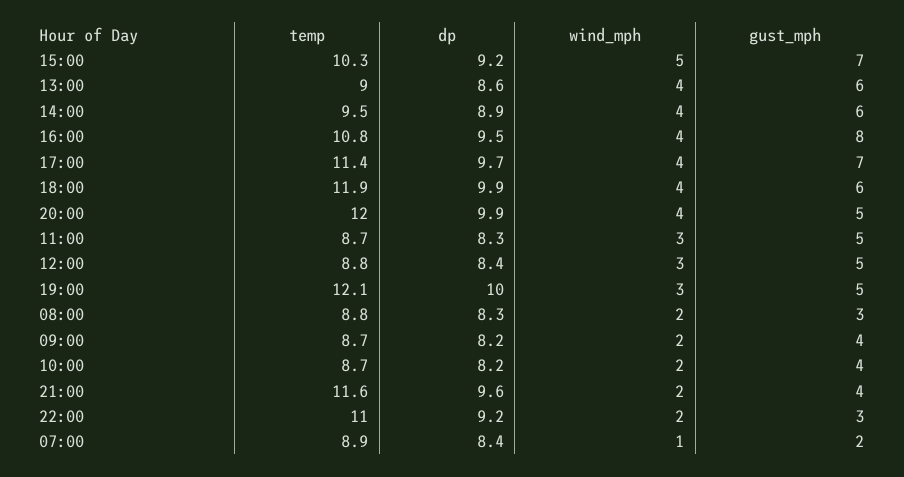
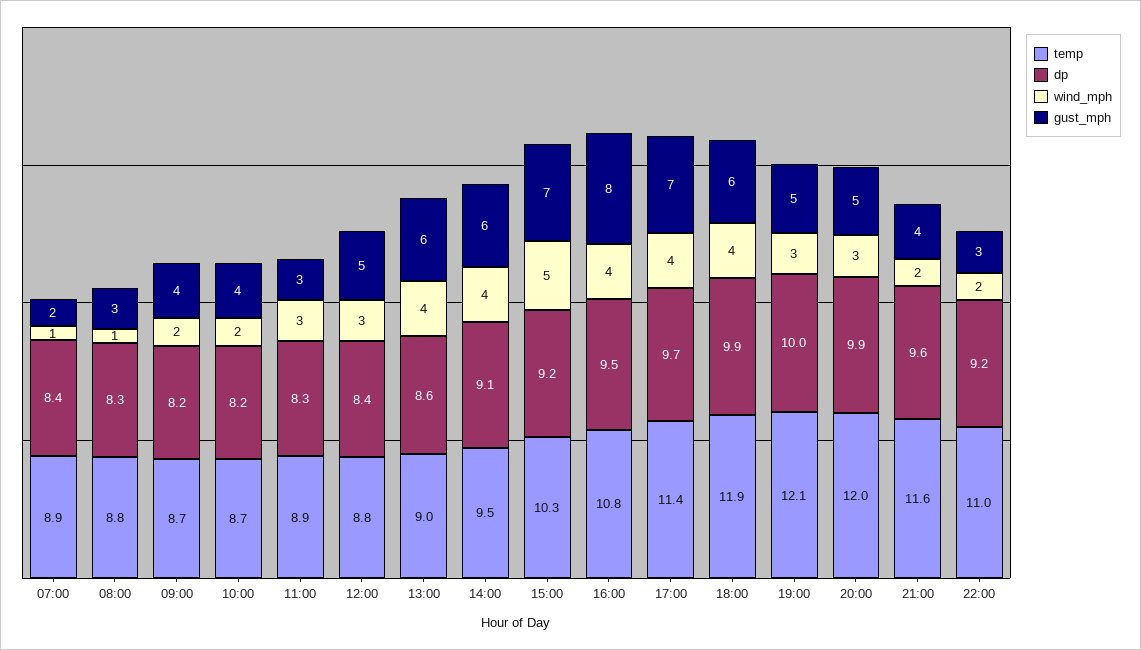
  {
    "temp": {
      "15:00": 10.3,
      "13:00": 9,
      "14:00": 9.5,
      "16:00": 10.8,
      "17:00": 11.4,
      "18:00": 11.9,
      "20:00": 12,
-     "11:00": 8.7,
+     "11:00": 8.9,
      "12:00": 8.8,
      "19:00": 12.1,
      "08:00": 8.8,
      "09:00": 8.7,
      "10:00": 8.7,
      "21:00": 11.6,
      "22:00": 11,
      "07:00": 8.9
    },
    "dp": {
      "15:00": 9.2,
      "13:00": 8.6,
-     "14:00": 8.9,
+     "14:00": 9.1,
      "16:00": 9.5,
      "17:00": 9.7,
      "18:00": 9.9,
      "20:00": 9.9,
      "11:00": 8.3,
      "12:00": 8.4,
      "19:00": 10,
      "08:00": 8.3,
      "09:00": 8.2,
      "10:00": 8.2,
      "21:00": 9.6,
      "22:00": 9.2,
      "07:00": 8.4
    },
    "wind_mph": {
      "15:00": 5,
      "13:00": 4,
      "14:00": 4,
      "16:00": 4,
      "17:00": 4,
      "18:00": 4,
-     "20:00": 4,
+     "20:00": 3,
      "11:00": 3,
      "12:00": 3,
      "19:00": 3,
-     "08:00": 2,
+     "08:00": 1,
      "09:00": 2,
      "10:00": 2,
      "21:00": 2,
      "22:00": 2,
      "07:00": 1
    },
    "gust_mph": {
      "15:00": 7,
      "13:00": 6,
      "14:00": 6,
      "16:00": 8,
      "17:00": 7,
      "18:00": 6,
      "20:00": 5,
-     "11:00": 5,
+     "11:00": 3,
      "12:00": 5,
      "19:00": 5,
      "08:00": 3,
      "09:00": 4,
      "10:00": 4,
      "21:00": 4,
      "22:00": 3,
      "07:00": 2
    }
  }

